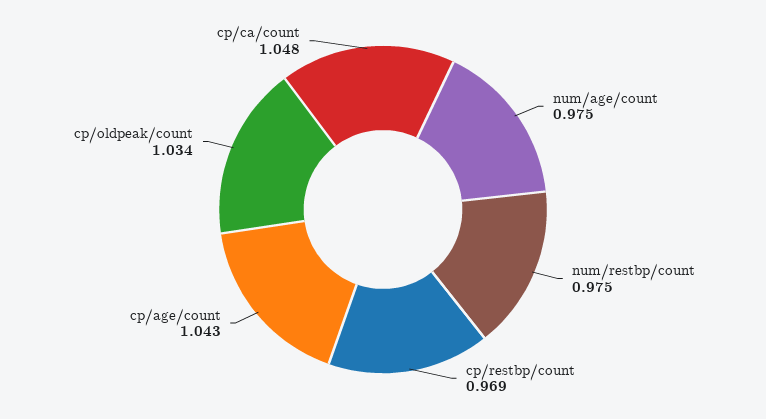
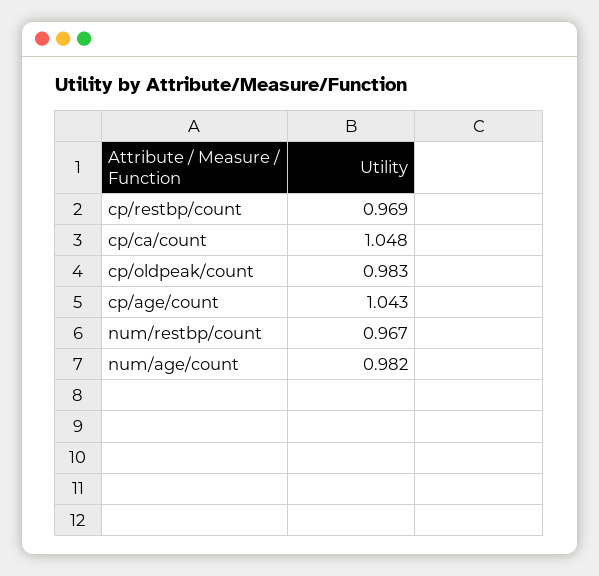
  {
-   "num/age/count": 0.975,
+   "num/age/count": 0.982,
-   "num/restbp/count": 0.975,
+   "num/restbp/count": 0.967,
    "cp/restbp/count": 0.969,
    "cp/age/count": 1.043,
-   "cp/oldpeak/count": 1.034,
+   "cp/oldpeak/count": 0.983,
    "cp/ca/count": 1.048
  }

